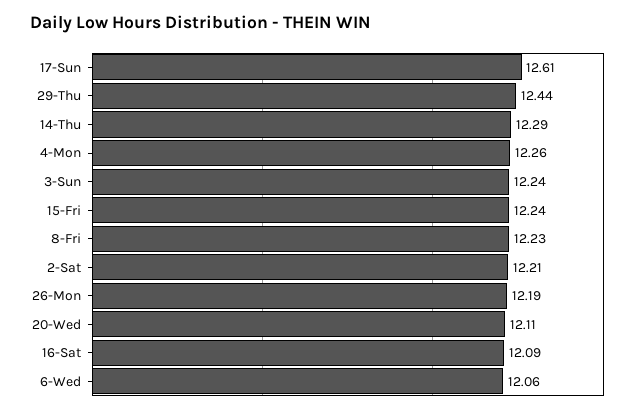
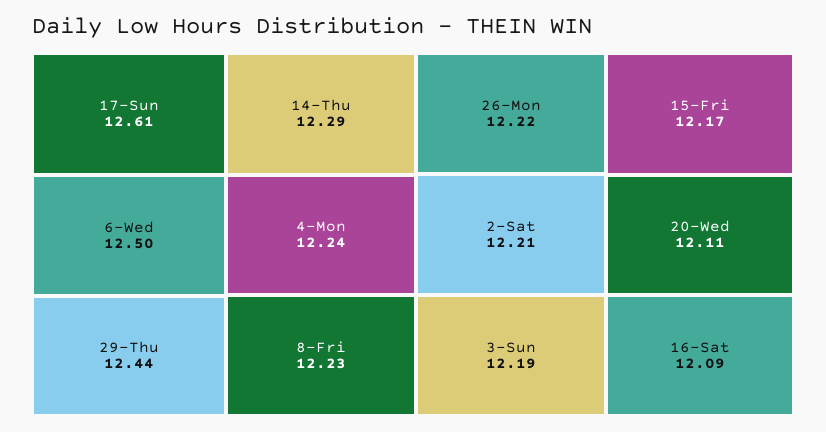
  {
    "17-Sun": 12.61,
    "29-Thu": 12.44,
    "14-Thu": 12.29,
-   "4-Mon": 12.26,
+   "4-Mon": 12.24,
-   "3-Sun": 12.24,
+   "3-Sun": 12.19,
-   "15-Fri": 12.24,
+   "15-Fri": 12.17,
    "8-Fri": 12.23,
    "2-Sat": 12.21,
-   "26-Mon": 12.19,
+   "26-Mon": 12.22,
    "20-Wed": 12.11,
    "16-Sat": 12.09,
-   "6-Wed": 12.06
+   "6-Wed": 12.5
  }

